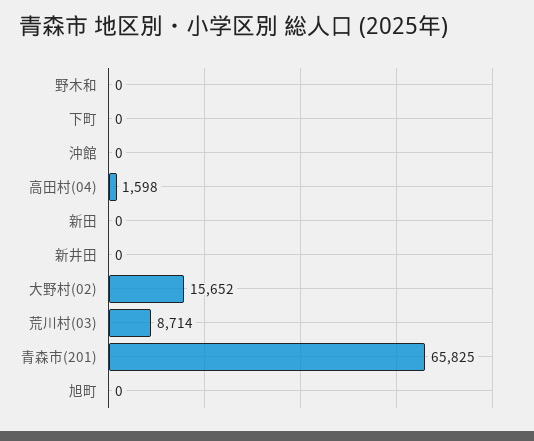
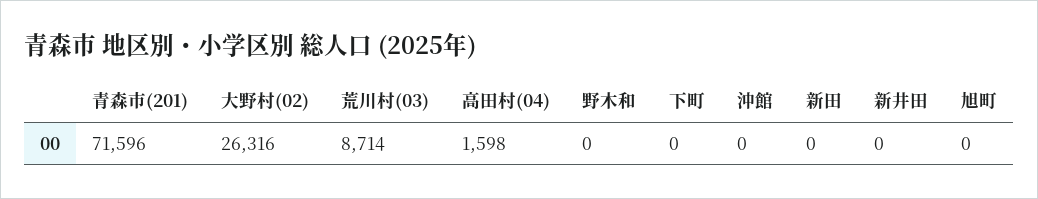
  {
    "野木和": 0,
    "下町": 0,
    "沖館": 0,
    "高田村(04)": 1598,
    "新田": 0,
    "新井田": 0,
-   "大野村(02)": 15652,
+   "大野村(02)": 26316,
    "荒川村(03)": 8714,
-   "青森市(201)": 65825,
+   "青森市(201)": 71596,
    "旭町": 0
  }

